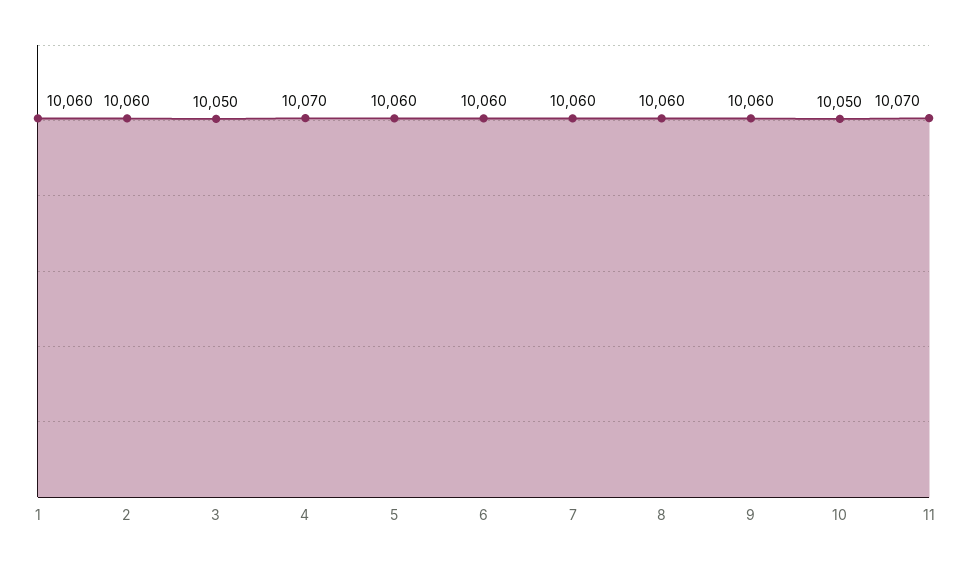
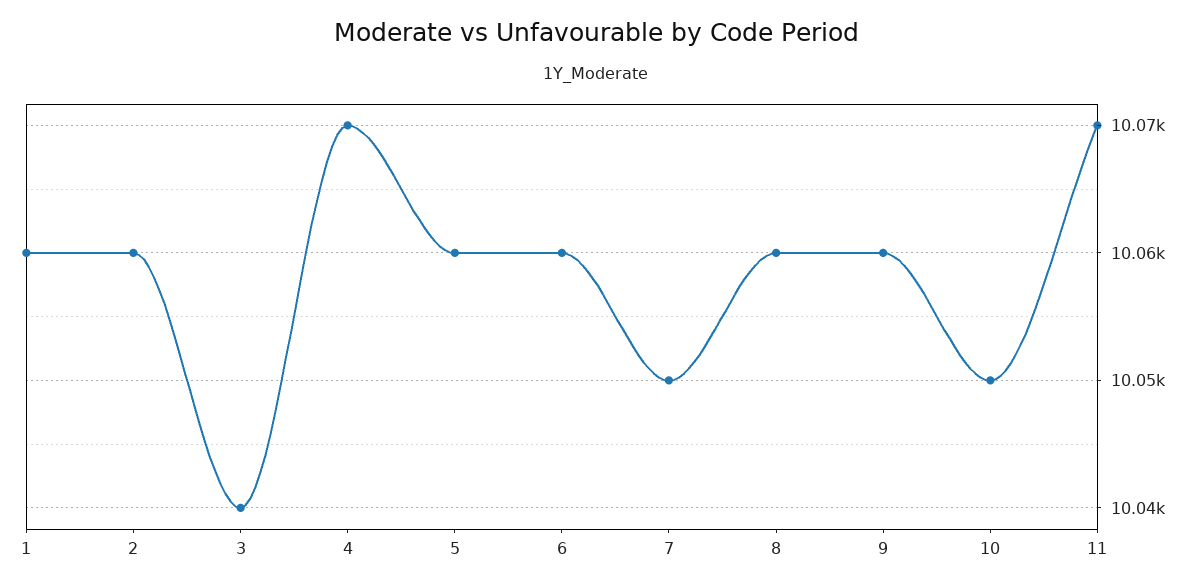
  {
    "1": 10060,
    "2": 10060,
-   "3": 10050,
+   "3": 10040,
    "4": 10070,
    "5": 10060,
    "6": 10060,
-   "7": 10060,
+   "7": 10050,
    "8": 10060,
    "9": 10060,
    "10": 10050,
    "11": 10070
  }

